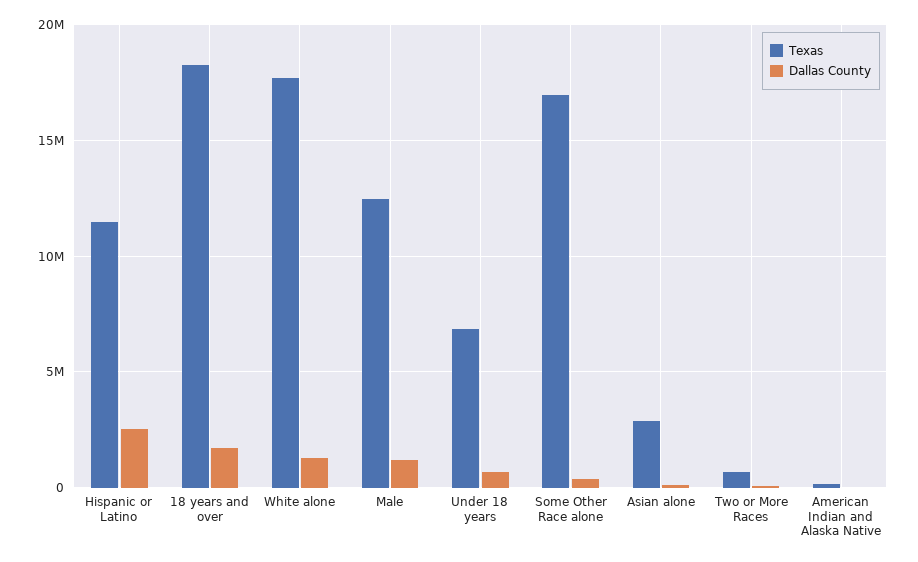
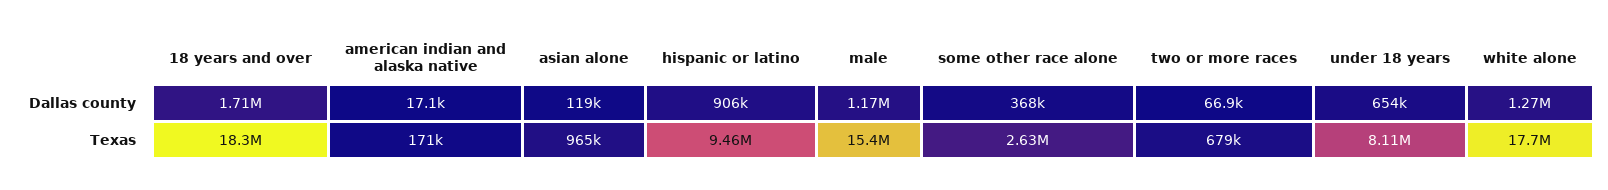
  {
    "Texas": {
-     "Hispanic or Latino": 11500000,
+     "Hispanic or Latino": 9460000,
      "18 years and over": 18300000,
      "White alone": 17700000,
-     "Male": 12500000,
+     "Male": 15400000,
-     "Under 18 years": 7000000,
+     "Under 18 years": 8110000,
-     "Some Other Race alone": 17000000,
+     "Some Other Race alone": 2630000,
-     "Asian alone": 3000000,
+     "Asian alone": 965000,
      "Two or More Races": 679000,
      "American Indian and Alaska Native": 171000
    },
    "Dallas County": {
-     "Hispanic or Latino": 2500000,
+     "Hispanic or Latino": 906000,
      "18 years and over": 1710000,
      "White alone": 1270000,
      "Male": 1170000,
      "Under 18 years": 654000,
      "Some Other Race alone": 368000,
      "Asian alone": 119000,
      "Two or More Races": 66900,
      "American Indian and Alaska Native": 17100
    }
  }

